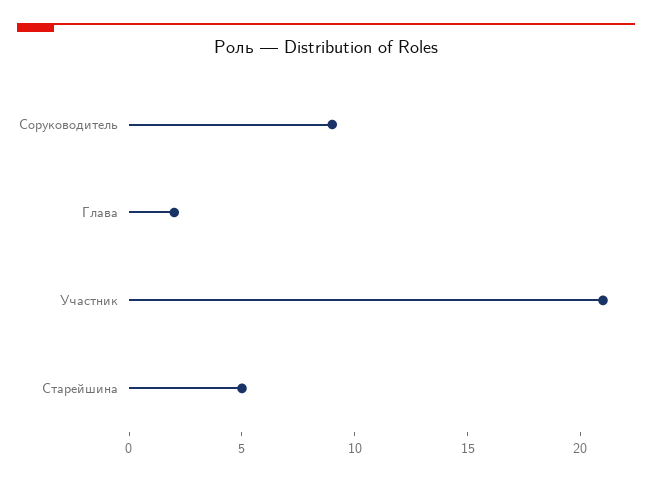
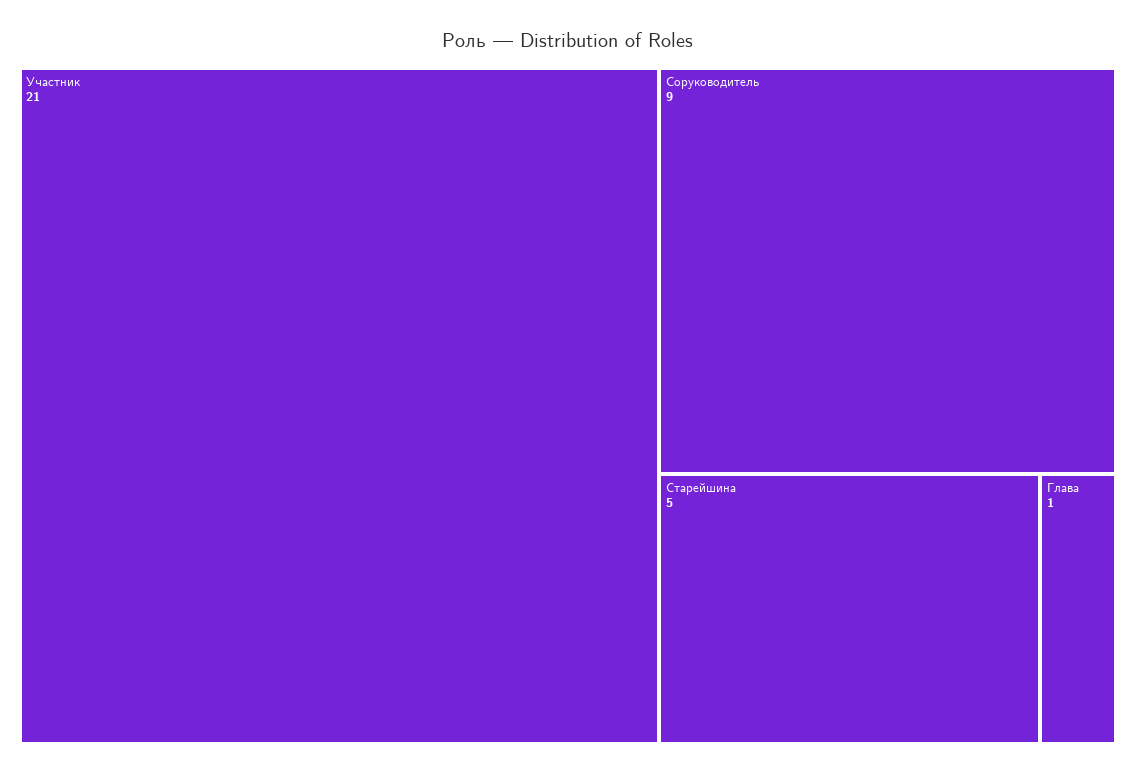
  {
    "Соруководитель": 9,
-   "Глава": 2,
+   "Глава": 1,
    "Участник": 21,
    "Старейшина": 5
  }

